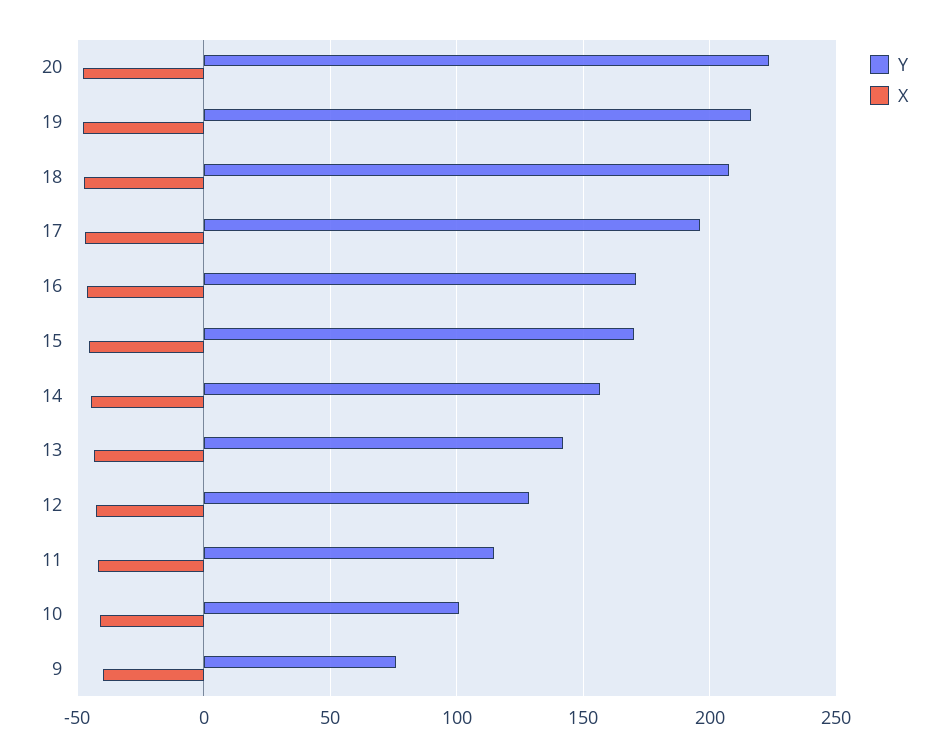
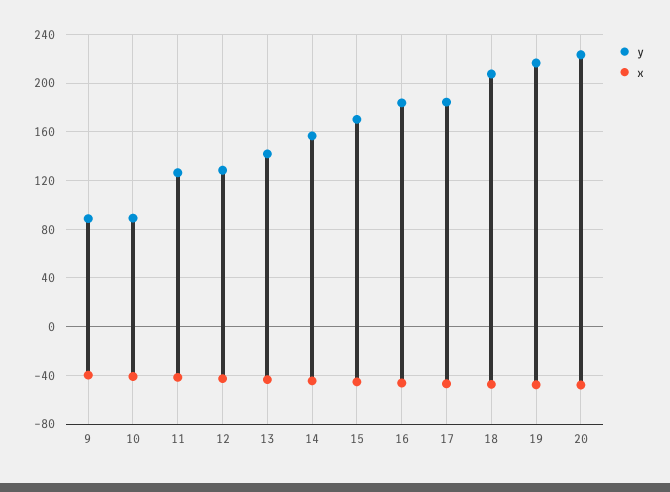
  {
    "Y": {
      "20": 225,
      "19": 215,
      "18": 210,
-     "17": 195,
+     "17": 185,
-     "16": 170,
+     "16": 185,
      "15": 170,
      "14": 155,
      "13": 140,
      "12": 130,
-     "11": 115,
+     "11": 125,
-     "10": 100,
+     "10": 90,
-     "9": 75
+     "9": 90
    },
    "X": {
      "20": -50,
      "19": -50,
      "18": -45,
      "17": -45,
      "16": -45,
      "15": -45,
      "14": -45,
      "13": -45,
      "12": -45,
      "11": -40,
      "10": -40,
      "9": -40
    }
  }

